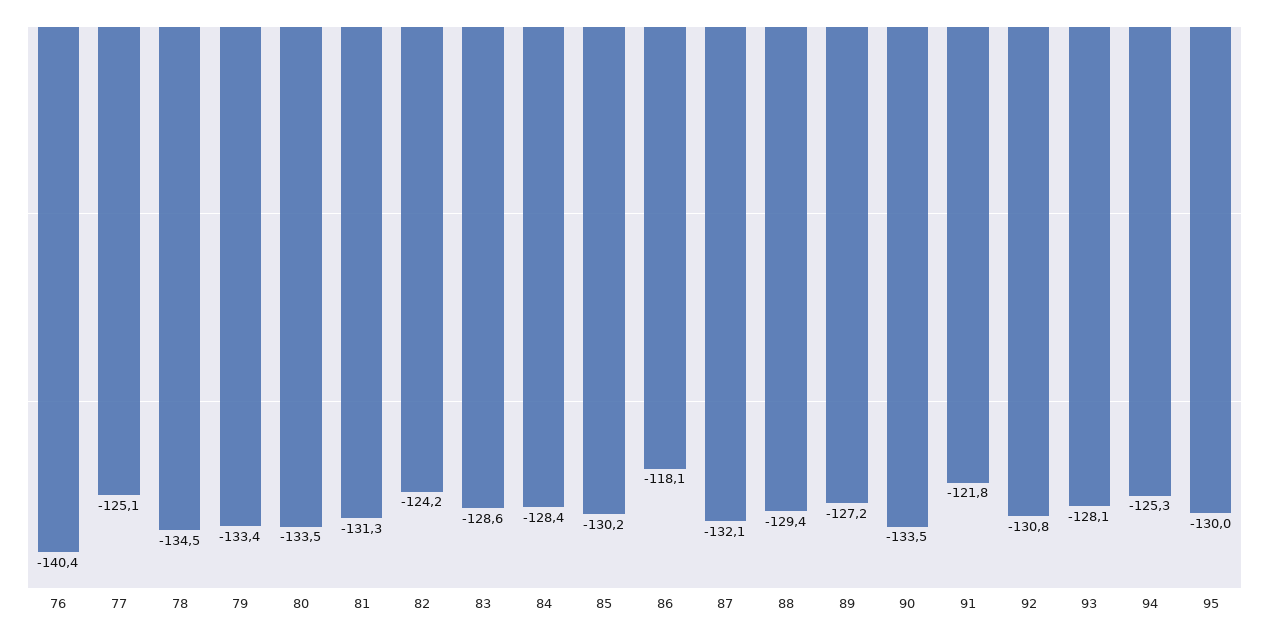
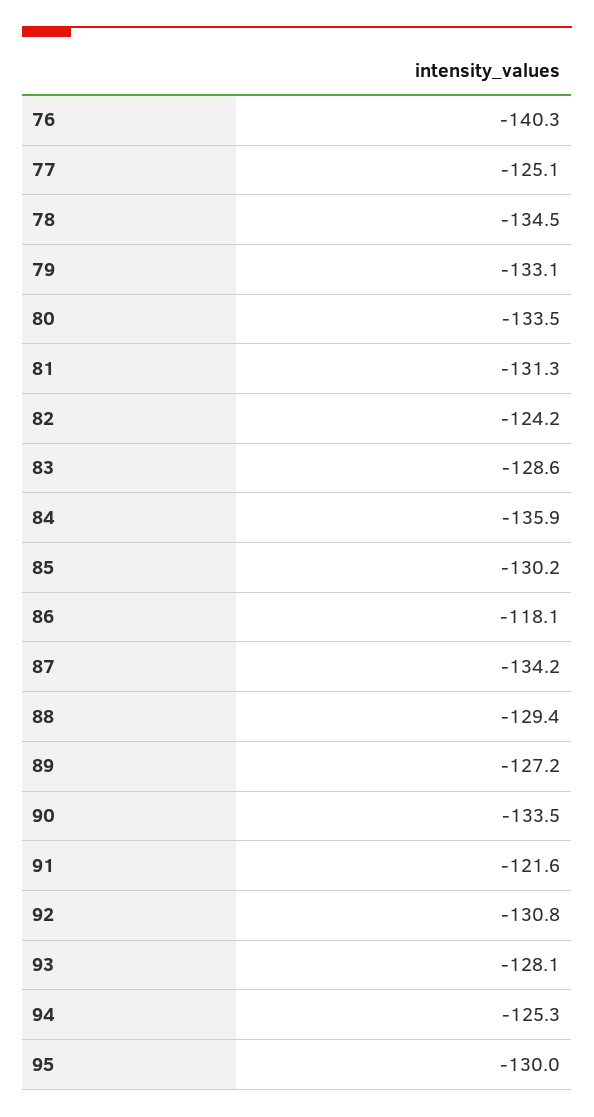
  {
-   "76": -140.4,
+   "76": -140.3,
    "77": -125.1,
    "78": -134.5,
-   "79": -133.4,
+   "79": -133.1,
    "80": -133.5,
    "81": -131.3,
    "82": -124.2,
    "83": -128.6,
-   "84": -128.4,
+   "84": -135.9,
    "85": -130.2,
    "86": -118.1,
-   "87": -132.1,
+   "87": -134.2,
    "88": -129.4,
    "89": -127.2,
    "90": -133.5,
-   "91": -121.8,
+   "91": -121.6,
    "92": -130.8,
    "93": -128.1,
    "94": -125.3,
    "95": -130
  }

